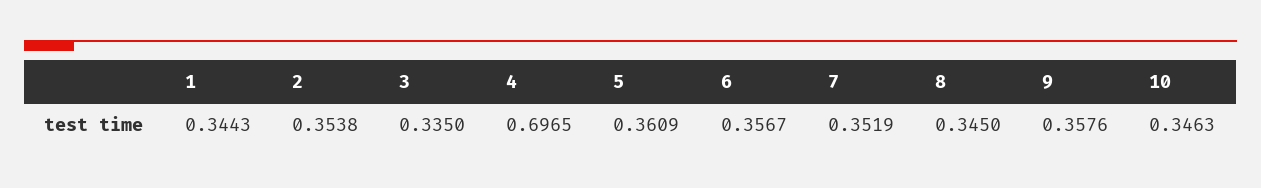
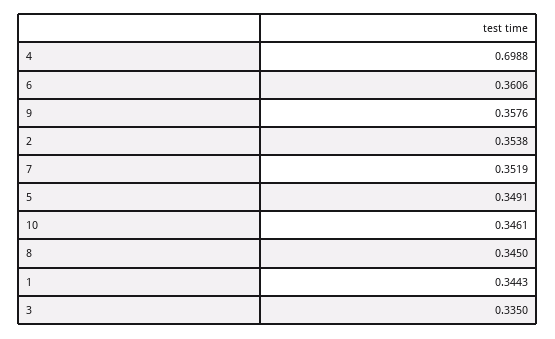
  {
    "1": 0.3443,
    "2": 0.3538,
    "3": 0.335,
-   "4": 0.6965,
+   "4": 0.6988,
-   "5": 0.3609,
+   "5": 0.3491,
-   "6": 0.3567,
+   "6": 0.3606,
    "7": 0.3519,
    "8": 0.345,
    "9": 0.3576,
-   "10": 0.3463
+   "10": 0.3461
  }

